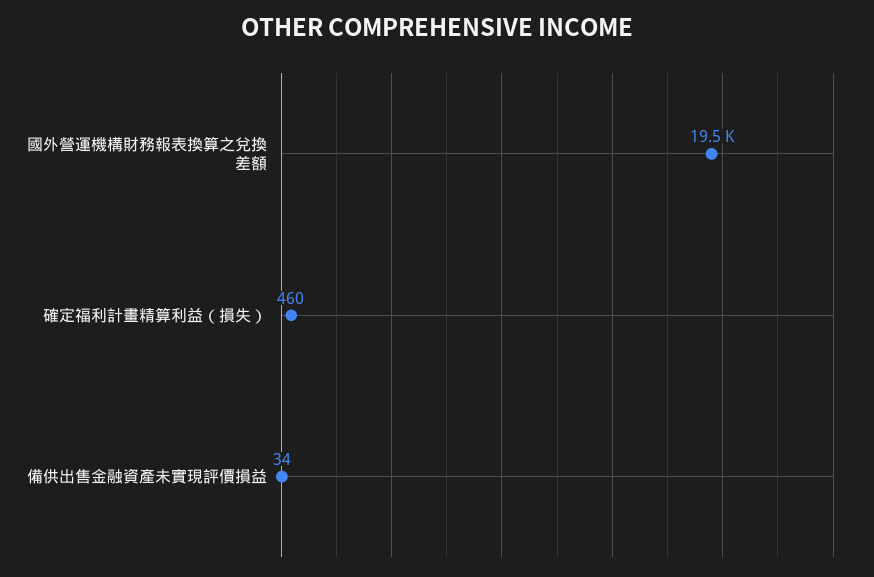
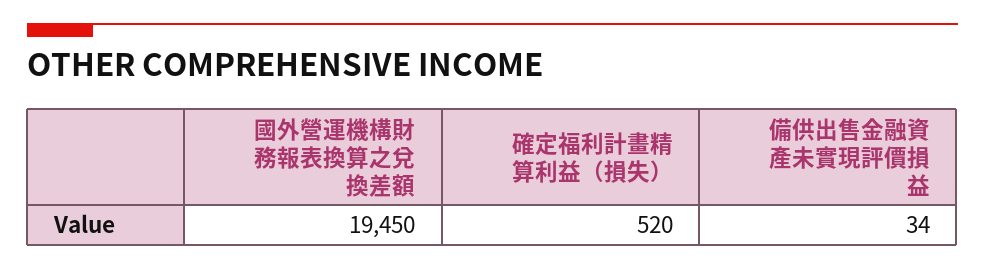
  {
    "國外營運機構財務報表換算之兌換差額": 19450,
-   "確定福利計畫精算利益（損失）": 460,
+   "確定福利計畫精算利益（損失）": 520,
    "備供出售金融資產未實現評價損益": 34
  }

